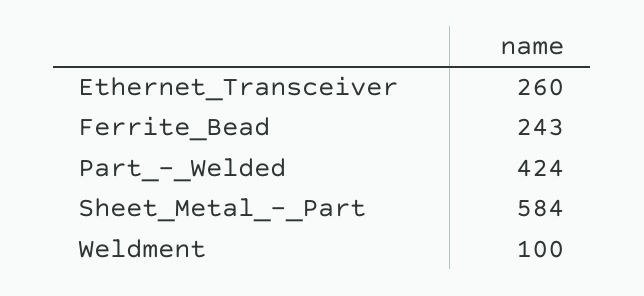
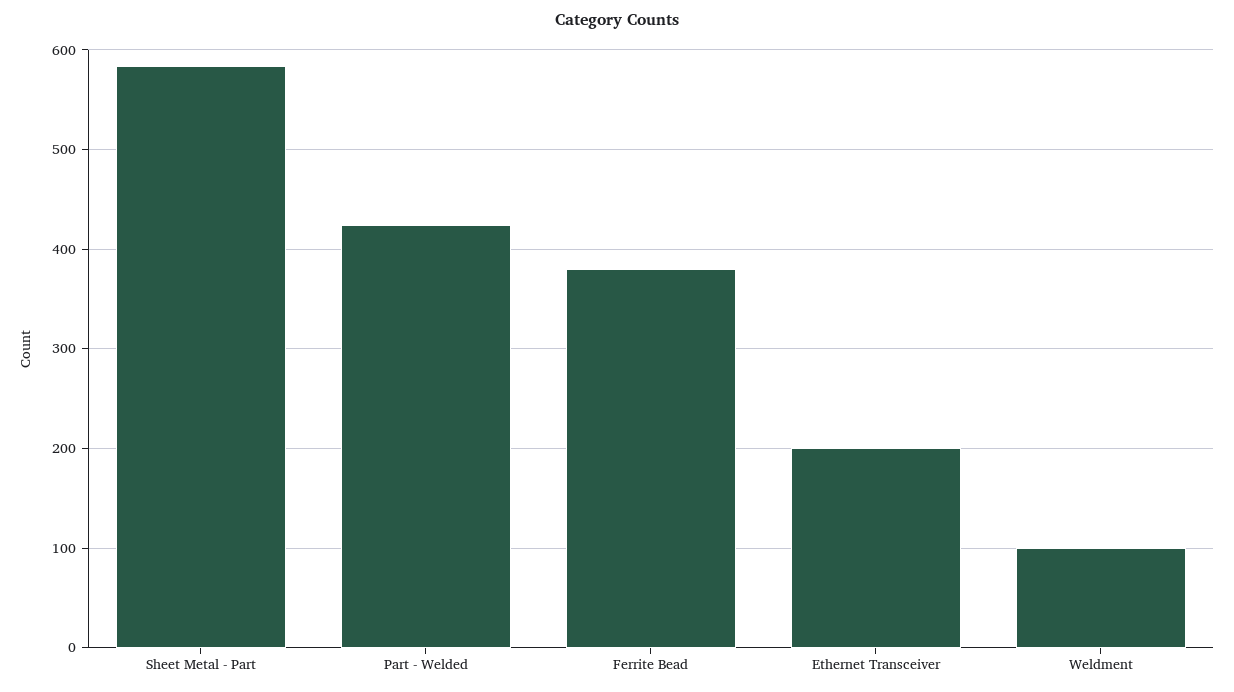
  {
-   "Ethernet_Transceiver": 260,
+   "Ethernet_Transceiver": 200,
-   "Ferrite_Bead": 243,
+   "Ferrite_Bead": 380,
    "Part_-_Welded": 424,
    "Sheet_Metal_-_Part": 584,
    "Weldment": 100
  }

